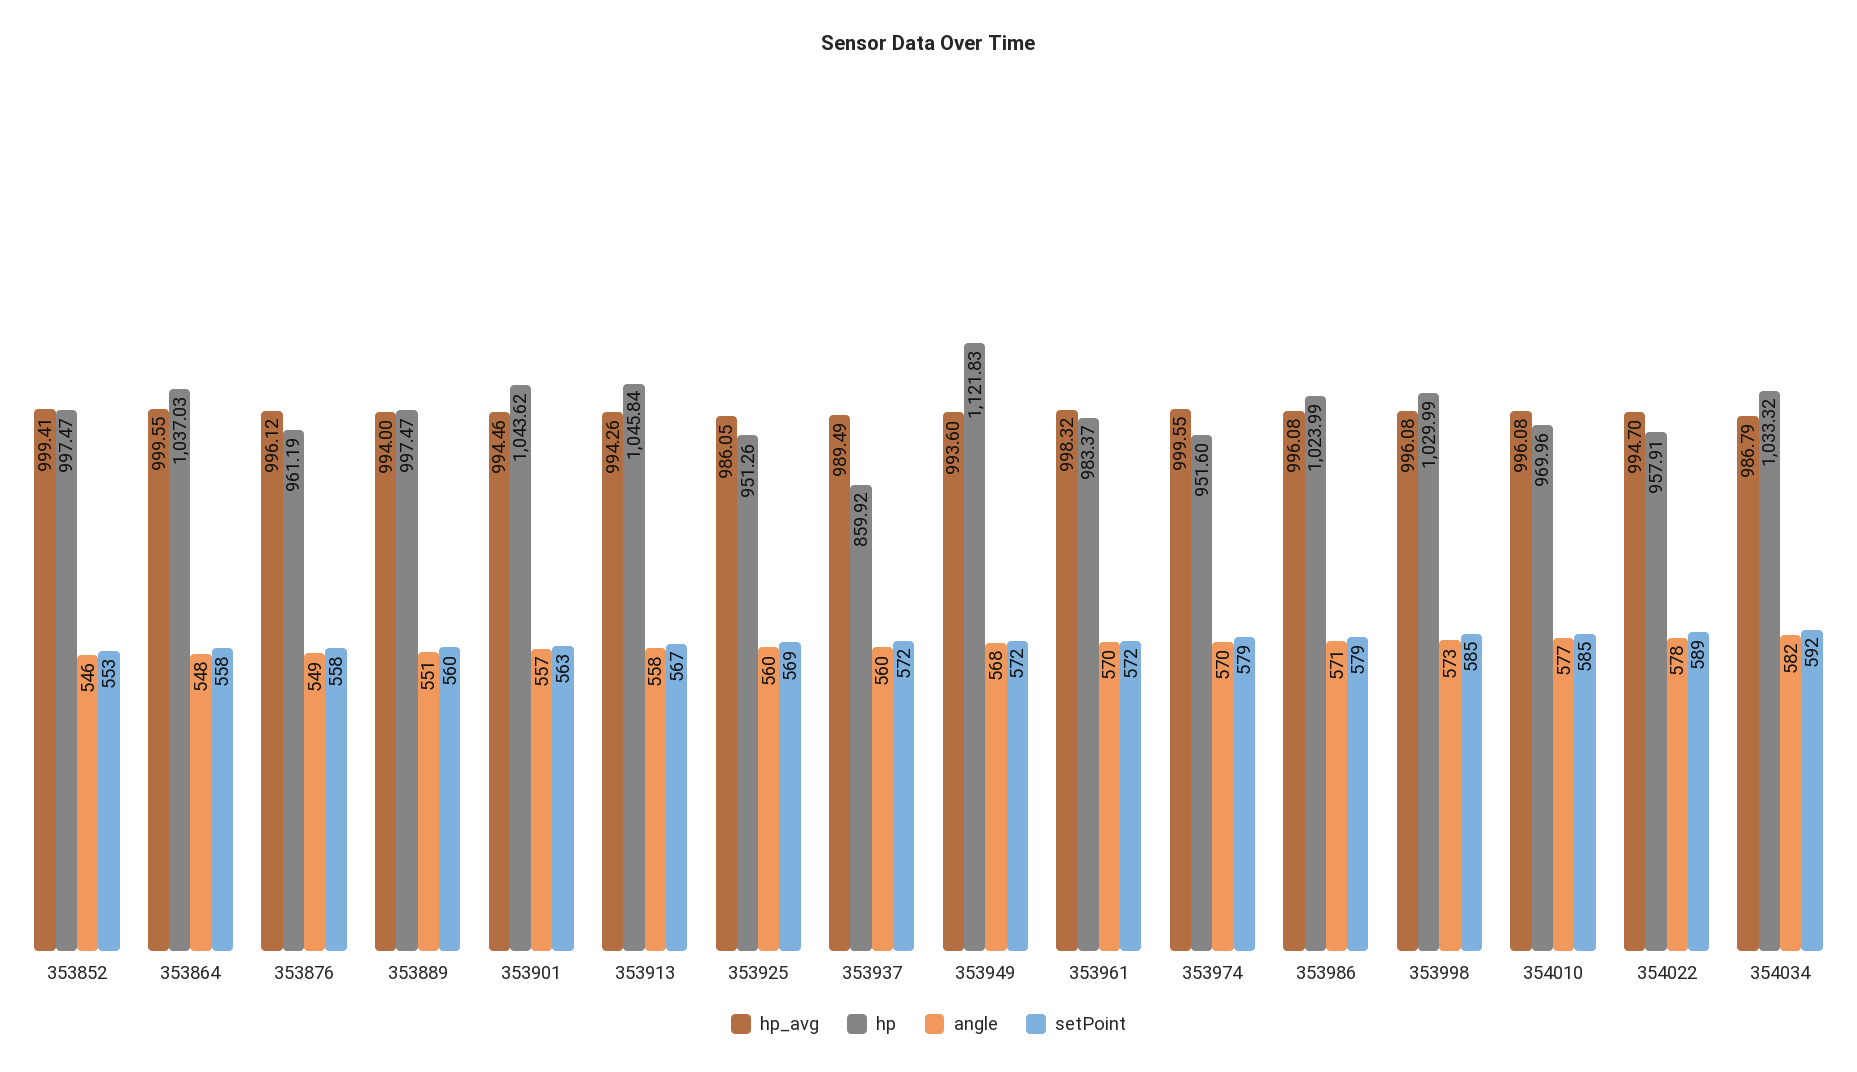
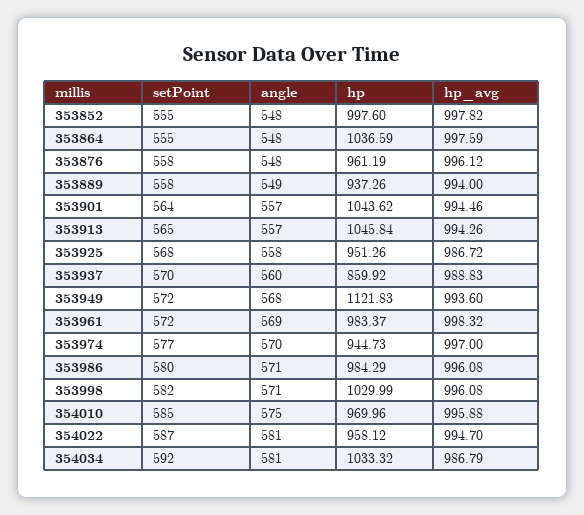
  {
    "hp_avg": {
-     "353852": 999.41,
+     "353852": 997.82,
-     "353864": 999.55,
+     "353864": 997.59,
      "353876": 996.12,
      "353889": 994,
      "353901": 994.46,
      "353913": 994.26,
-     "353925": 986.05,
+     "353925": 986.72,
-     "353937": 989.49,
+     "353937": 988.83,
      "353949": 993.6,
      "353961": 998.32,
-     "353974": 999.55,
+     "353974": 997,
      "353986": 996.08,
      "353998": 996.08,
-     "354010": 996.08,
+     "354010": 995.88,
      "354022": 994.7,
      "354034": 986.79
    },
    "hp": {
-     "353852": 997.47,
+     "353852": 997.6,
-     "353864": 1037.03,
+     "353864": 1036.59,
      "353876": 961.19,
-     "353889": 997.47,
+     "353889": 937.26,
      "353901": 1043.62,
      "353913": 1045.84,
      "353925": 951.26,
      "353937": 859.92,
      "353949": 1121.83,
      "353961": 983.37,
-     "353974": 951.6,
+     "353974": 944.73,
-     "353986": 1023.99,
+     "353986": 984.29,
      "353998": 1029.99,
      "354010": 969.96,
-     "354022": 957.91,
+     "354022": 958.12,
      "354034": 1033.32
    },
    "angle": {
-     "353852": 546,
+     "353852": 548,
      "353864": 548,
-     "353876": 549,
+     "353876": 548,
-     "353889": 551,
+     "353889": 549,
      "353901": 557,
-     "353913": 558,
+     "353913": 557,
-     "353925": 560,
+     "353925": 558,
      "353937": 560,
      "353949": 568,
-     "353961": 570,
+     "353961": 569,
      "353974": 570,
      "353986": 571,
-     "353998": 573,
+     "353998": 571,
-     "354010": 577,
+     "354010": 575,
-     "354022": 578,
+     "354022": 581,
-     "354034": 582
+     "354034": 581
    },
    "setPoint": {
-     "353852": 553,
+     "353852": 555,
-     "353864": 558,
+     "353864": 555,
      "353876": 558,
-     "353889": 560,
+     "353889": 558,
-     "353901": 563,
+     "353901": 564,
-     "353913": 567,
+     "353913": 565,
-     "353925": 569,
+     "353925": 568,
-     "353937": 572,
+     "353937": 570,
      "353949": 572,
      "353961": 572,
-     "353974": 579,
+     "353974": 577,
-     "353986": 579,
+     "353986": 580,
-     "353998": 585,
+     "353998": 582,
      "354010": 585,
-     "354022": 589,
+     "354022": 587,
      "354034": 592
    }
  }

